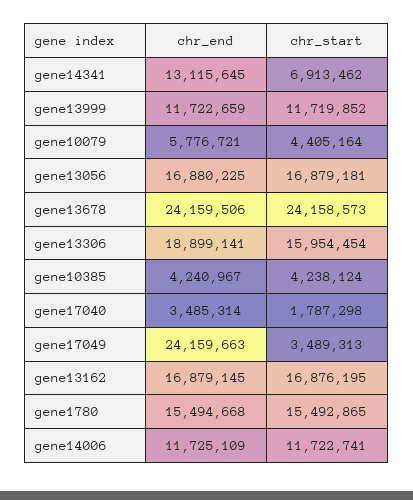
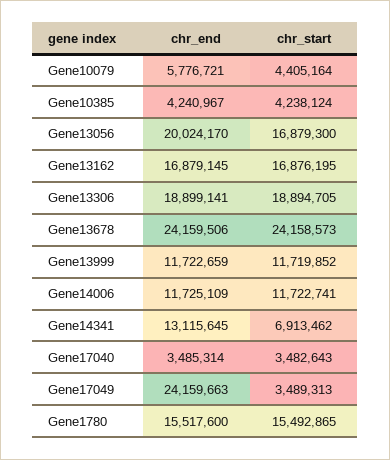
  {
    "chr_end": {
      "gene14341": 13115645,
      "gene13999": 11722659,
      "gene10079": 5776721,
-     "gene13056": 16880225,
+     "gene13056": 20024170,
      "gene13678": 24159506,
      "gene13306": 18899141,
      "gene10385": 4240967,
      "gene17040": 3485314,
      "gene17049": 24159663,
      "gene13162": 16879145,
-     "gene1780": 15494668,
+     "gene1780": 15517600,
      "gene14006": 11725109
    },
    "chr_start": {
      "gene14341": 6913462,
      "gene13999": 11719852,
      "gene10079": 4405164,
-     "gene13056": 16879181,
+     "gene13056": 16879300,
      "gene13678": 24158573,
-     "gene13306": 15954454,
+     "gene13306": 18894705,
      "gene10385": 4238124,
-     "gene17040": 1787298,
+     "gene17040": 3482643,
      "gene17049": 3489313,
      "gene13162": 16876195,
      "gene1780": 15492865,
      "gene14006": 11722741
    }
  }

